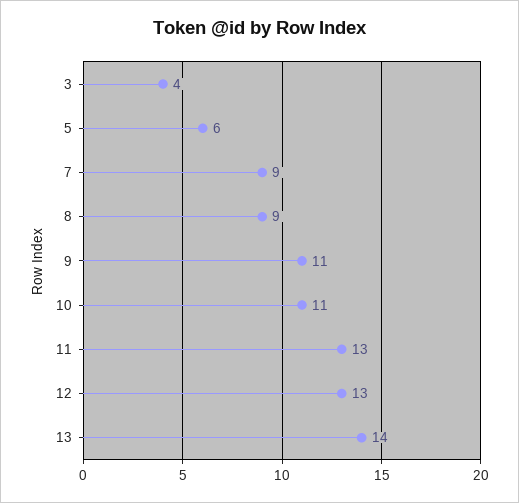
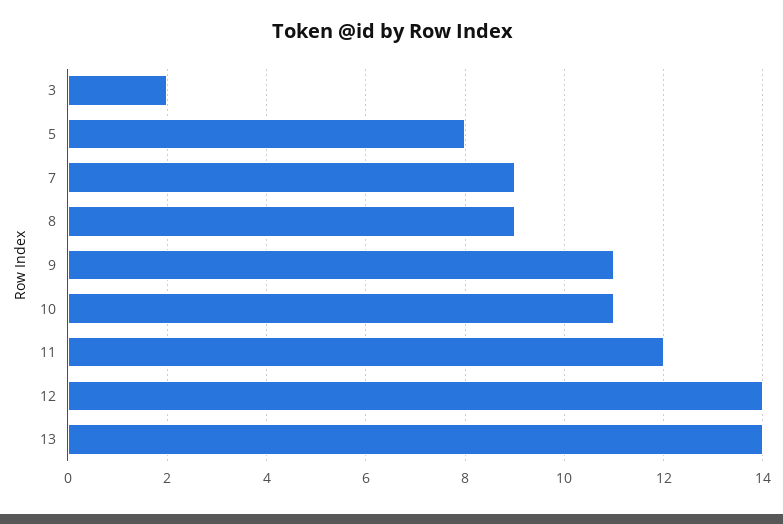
  {
-   "3": 4,
+   "3": 2,
-   "5": 6,
+   "5": 8,
    "7": 9,
    "8": 9,
    "9": 11,
    "10": 11,
-   "11": 13,
+   "11": 12,
-   "12": 13,
+   "12": 14,
    "13": 14
  }

